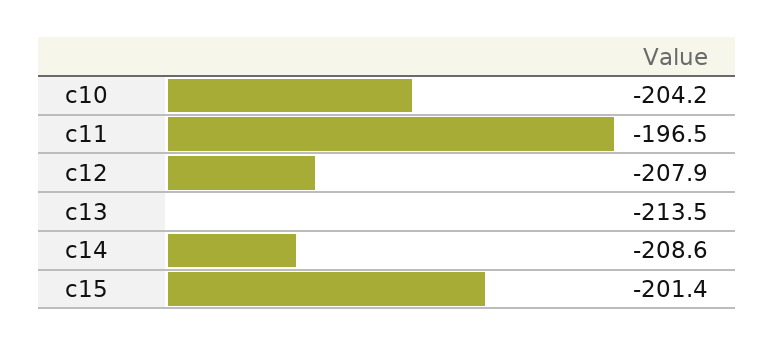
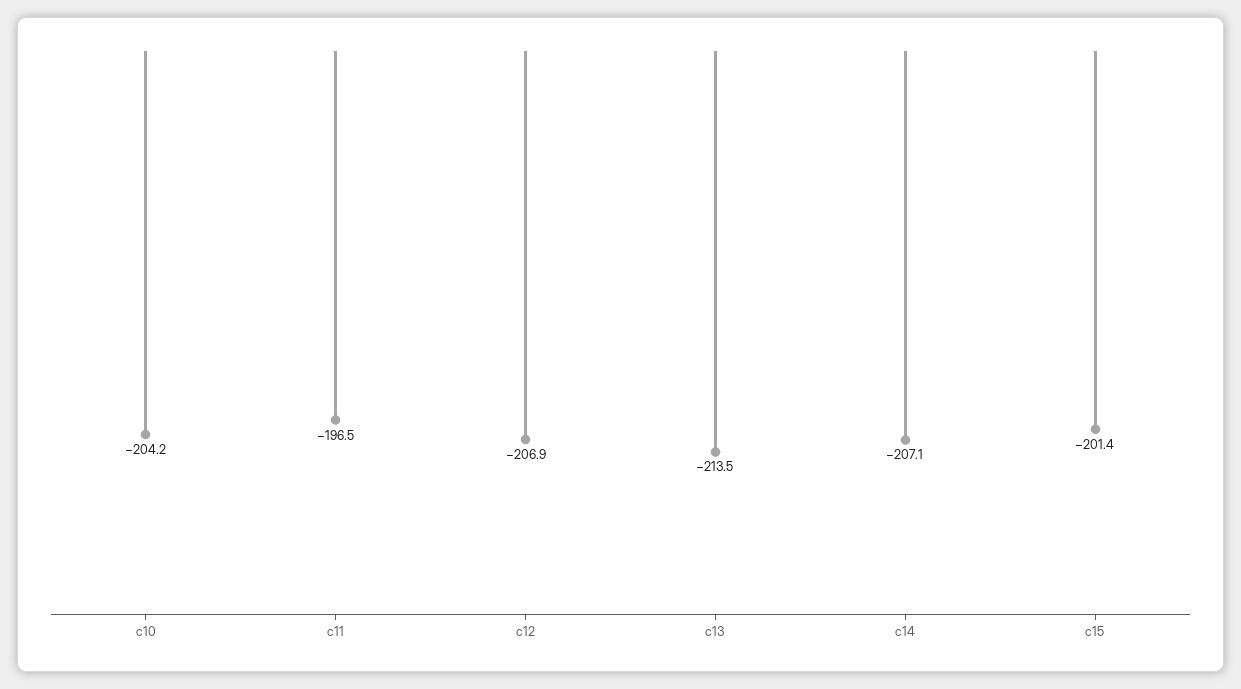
  {
    "c10": -204.2,
    "c11": -196.5,
-   "c12": -207.9,
+   "c12": -206.9,
    "c13": -213.5,
-   "c14": -208.6,
+   "c14": -207.1,
    "c15": -201.4
  }

